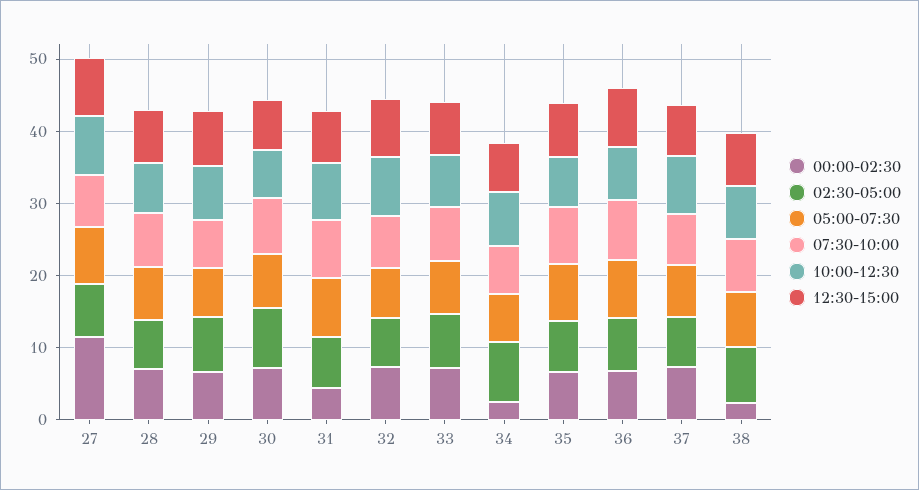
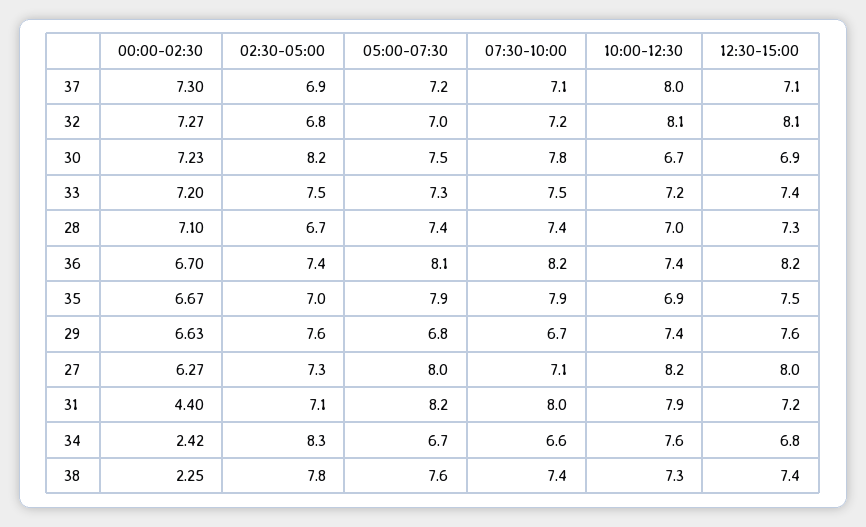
  {
    "00:00-02:30": {
-     "27": 12,
+     "27": 6.27,
      "28": 7.1,
      "29": 6.63,
      "30": 7.23,
      "31": 4.4,
      "32": 7.27,
      "33": 7.2,
      "34": 2.42,
      "35": 6.67,
      "36": 6.7,
      "37": 7.3,
      "38": 2.25
    },
    "02:30-05:00": {
      "27": 7.3,
      "28": 6.7,
      "29": 7.6,
      "30": 8.2,
      "31": 7.1,
      "32": 6.8,
      "33": 7.5,
      "34": 8.3,
      "35": 7,
      "36": 7.4,
      "37": 6.9,
      "38": 7.8
    },
    "05:00-07:30": {
      "27": 8,
      "28": 7.4,
      "29": 6.8,
      "30": 7.5,
      "31": 8.2,
      "32": 7,
      "33": 7.3,
      "34": 6.7,
      "35": 7.9,
      "36": 8.1,
      "37": 7.2,
      "38": 7.6
    },
    "07:30-10:00": {
      "27": 7.1,
      "28": 7.4,
      "29": 6.7,
      "30": 7.8,
      "31": 8,
      "32": 7.2,
      "33": 7.5,
      "34": 6.6,
      "35": 7.9,
      "36": 8.2,
      "37": 7.1,
      "38": 7.4
    },
    "10:00-12:30": {
      "27": 8.2,
      "28": 7,
      "29": 7.4,
      "30": 6.7,
      "31": 7.9,
      "32": 8.1,
      "33": 7.2,
      "34": 7.6,
      "35": 6.9,
      "36": 7.4,
      "37": 8,
      "38": 7.3
    },
    "12:30-15:00": {
      "27": 8,
      "28": 7.3,
      "29": 7.6,
      "30": 6.9,
      "31": 7.2,
      "32": 8.1,
      "33": 7.4,
      "34": 6.8,
      "35": 7.5,
      "36": 8.2,
      "37": 7.1,
      "38": 7.4
    }
  }

